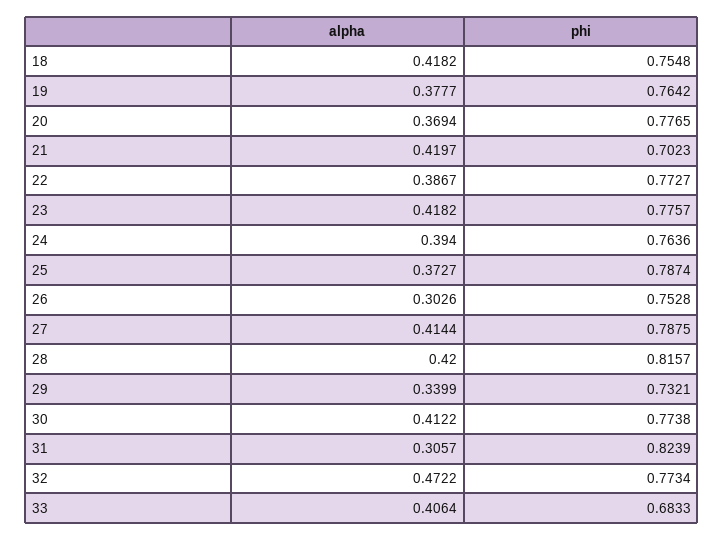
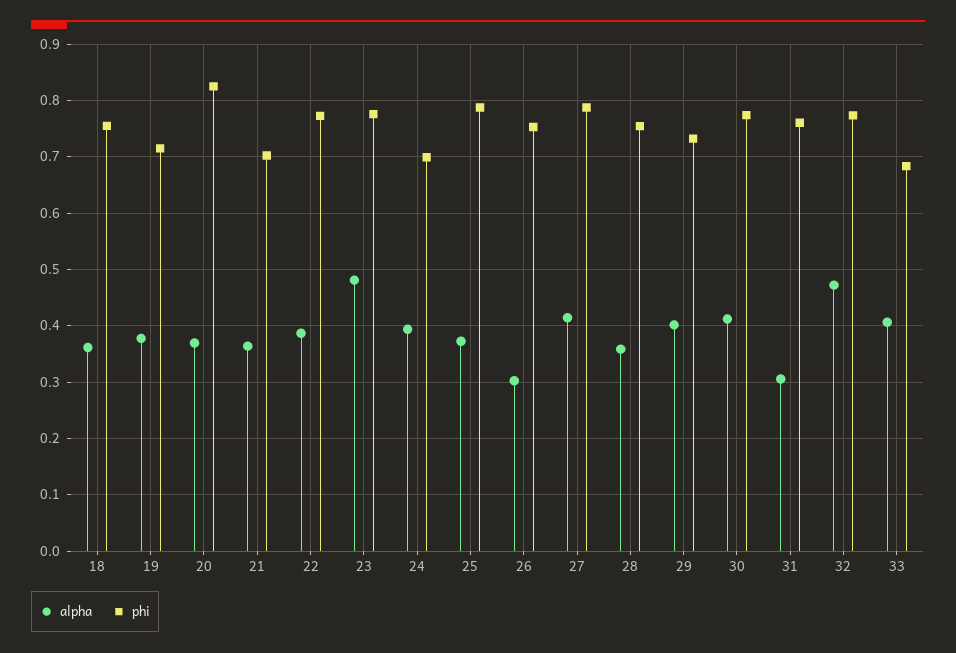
  {
    "alpha": {
-     "18": 0.4182,
+     "18": 0.36,
      "19": 0.3777,
      "20": 0.3694,
-     "21": 0.4197,
+     "21": 0.36,
      "22": 0.3867,
-     "23": 0.4182,
+     "23": 0.48,
      "24": 0.394,
      "25": 0.3727,
      "26": 0.3026,
      "27": 0.4144,
-     "28": 0.42,
+     "28": 0.36,
-     "29": 0.3399,
+     "29": 0.4,
      "30": 0.4122,
      "31": 0.3057,
      "32": 0.4722,
      "33": 0.4064
    },
    "phi": {
      "18": 0.7548,
-     "19": 0.7642,
+     "19": 0.72,
-     "20": 0.7765,
+     "20": 0.82,
      "21": 0.7023,
      "22": 0.7727,
      "23": 0.7757,
-     "24": 0.7636,
+     "24": 0.7,
      "25": 0.7874,
      "26": 0.7528,
      "27": 0.7875,
-     "28": 0.8157,
+     "28": 0.76,
      "29": 0.7321,
      "30": 0.7738,
-     "31": 0.8239,
+     "31": 0.76,
      "32": 0.7734,
      "33": 0.6833
    }
  }

